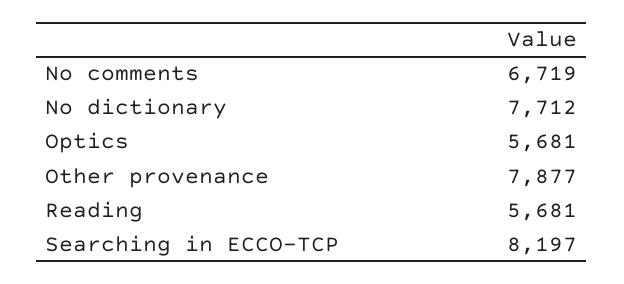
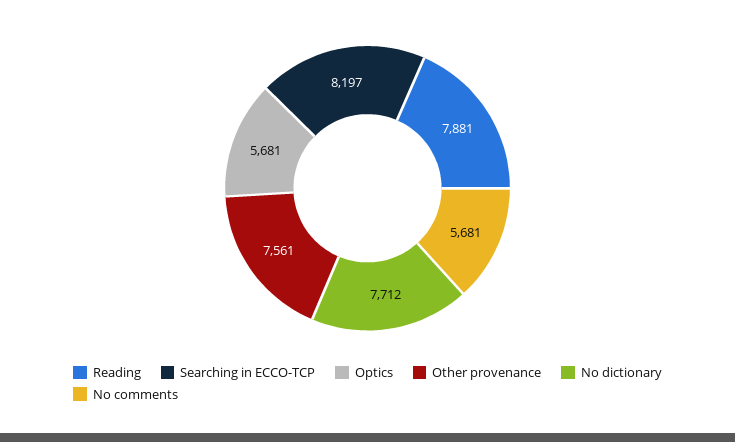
  {
-   "No comments": 6719,
+   "No comments": 5681,
    "No dictionary": 7712,
    "Optics": 5681,
-   "Other provenance": 7877,
+   "Other provenance": 7561,
-   "Reading": 5681,
+   "Reading": 7881,
    "Searching in ECCO-TCP": 8197
  }

